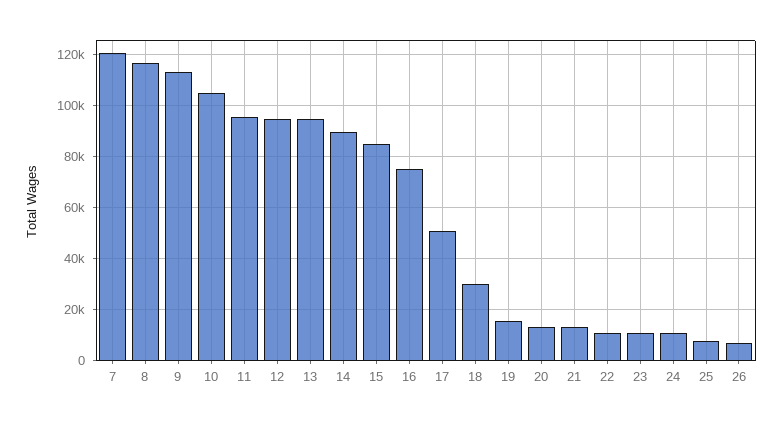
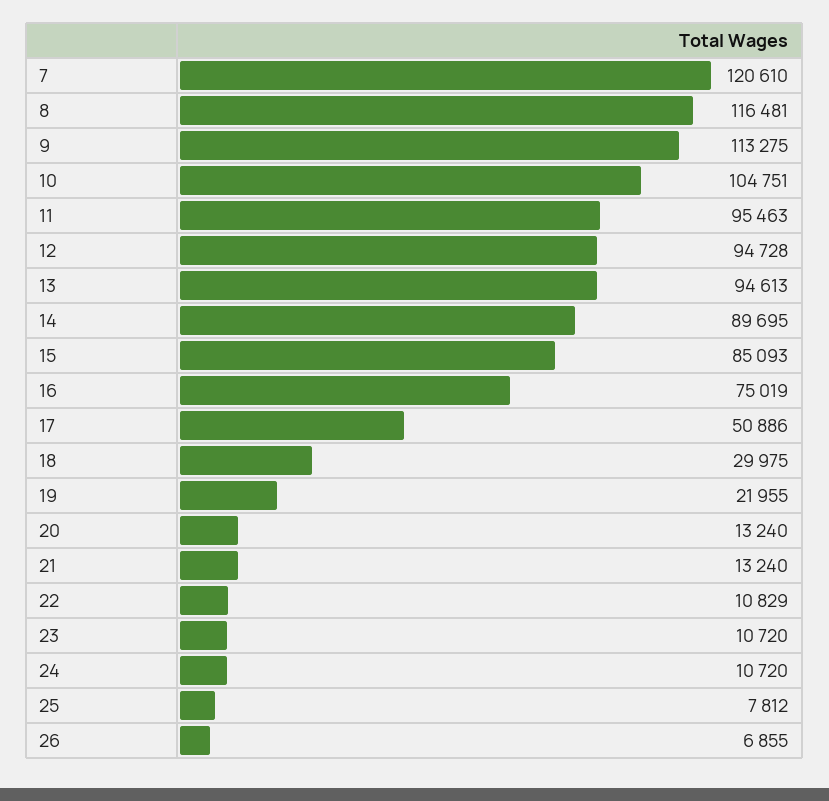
  {
    "7": 120610,
    "8": 116481,
    "9": 113275,
    "10": 104751,
    "11": 95463,
    "12": 94728,
    "13": 94613,
    "14": 89695,
    "15": 85093,
    "16": 75019,
    "17": 50886,
    "18": 29975,
-   "19": 15000,
+   "19": 21955,
    "20": 13240,
    "21": 13240,
    "22": 10829,
    "23": 10720,
    "24": 10720,
    "25": 7812,
    "26": 6855
  }

